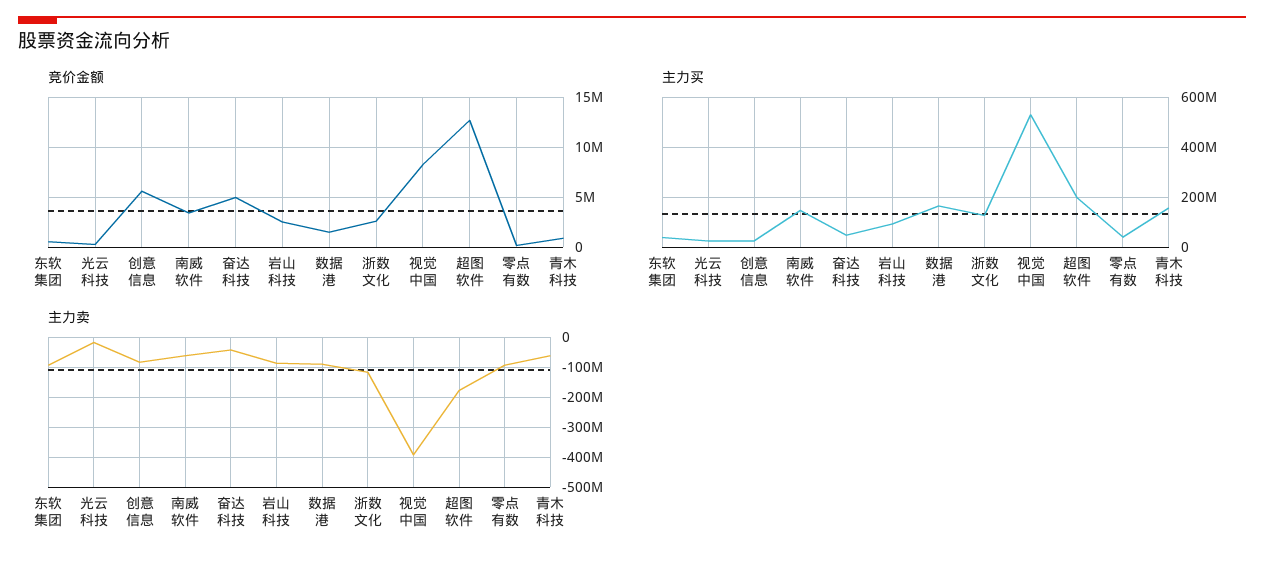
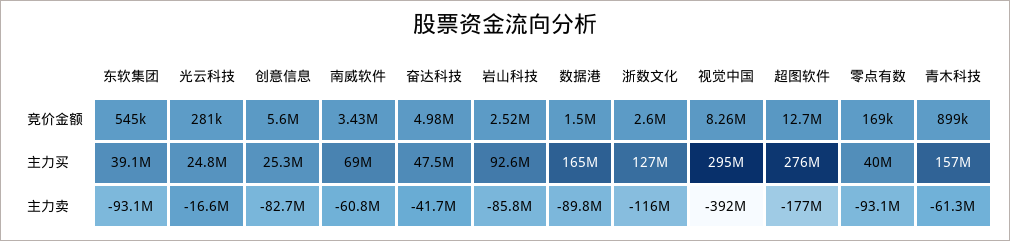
  {
    "竞价金额": {
      "东软集团": 545000,
      "光云科技": 281000,
      "创意信息": 5600000,
      "南威软件": 3430000,
      "奋达科技": 4980000,
      "岩山科技": 2520000,
      "数据港": 1500000,
      "浙数文化": 2600000,
      "视觉中国": 8260000,
      "超图软件": 12700000,
      "零点有数": 169000,
      "青木科技": 899000
    },
    "主力买": {
      "东软集团": 39100000,
      "光云科技": 24800000,
      "创意信息": 25300000,
-     "南威软件": 150000000,
+     "南威软件": 69000000,
      "奋达科技": 47500000,
      "岩山科技": 92600000,
      "数据港": 165000000,
      "浙数文化": 127000000,
-     "视觉中国": 525000000,
+     "视觉中国": 295000000,
-     "超图软件": 200000000,
+     "超图软件": 276000000,
      "零点有数": 40000000,
      "青木科技": 157000000
    },
    "主力卖": {
      "东软集团": -93100000,
      "光云科技": -16600000,
      "创意信息": -82700000,
      "南威软件": -60800000,
      "奋达科技": -41700000,
      "岩山科技": -85800000,
      "数据港": -89800000,
      "浙数文化": -116000000,
      "视觉中国": -392000000,
      "超图软件": -177000000,
      "零点有数": -93100000,
      "青木科技": -61300000
    }
  }

